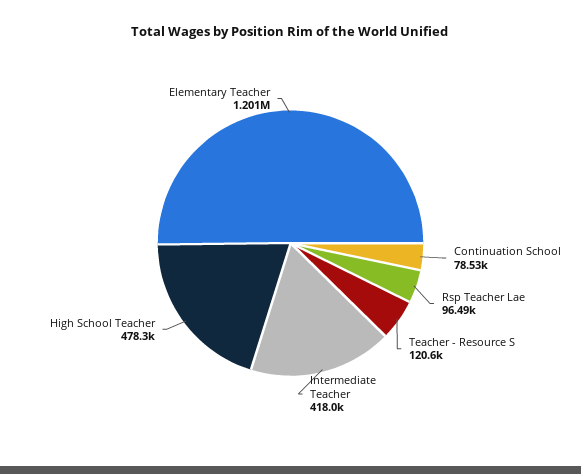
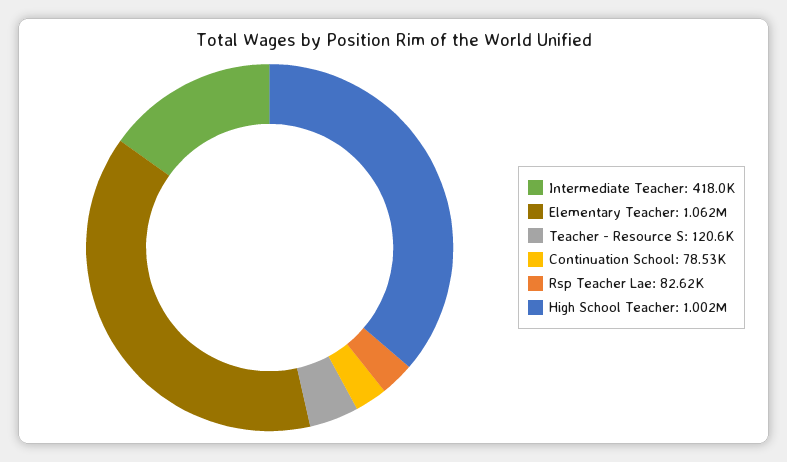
  {
    "Continuation School": 78530,
-   "Rsp Teacher Lae": 96490,
+   "Rsp Teacher Lae": 82620,
    "Teacher - Resource S": 120600,
    "Intermediate Teacher": 418000,
-   "High School Teacher": 478300,
+   "High School Teacher": 1002000,
-   "Elementary Teacher": 1201000
+   "Elementary Teacher": 1062000
  }

